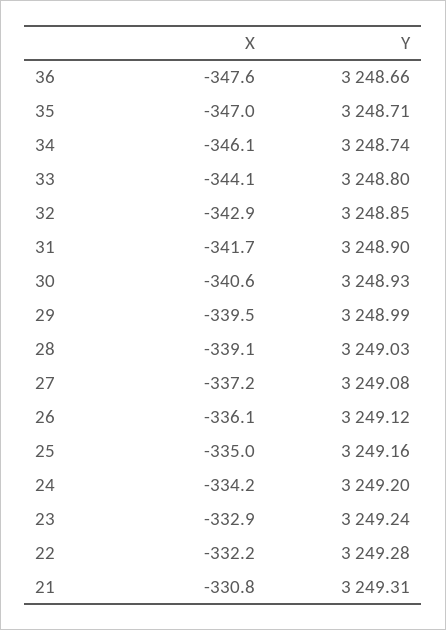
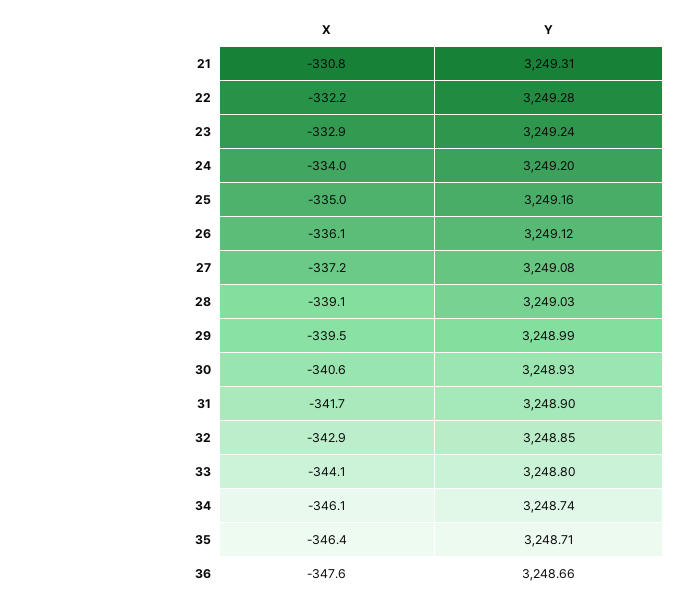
  {
    "X": {
      "36": -347.6,
-     "35": -347,
+     "35": -346.4,
      "34": -346.1,
      "33": -344.1,
      "32": -342.9,
      "31": -341.7,
      "30": -340.6,
      "29": -339.5,
      "28": -339.1,
      "27": -337.2,
      "26": -336.1,
      "25": -335,
-     "24": -334.2,
+     "24": -334,
      "23": -332.9,
      "22": -332.2,
      "21": -330.8
    },
    "Y": {
      "36": 3248.66,
      "35": 3248.71,
      "34": 3248.74,
      "33": 3248.8,
      "32": 3248.85,
      "31": 3248.9,
      "30": 3248.93,
      "29": 3248.99,
      "28": 3249.03,
      "27": 3249.08,
      "26": 3249.12,
      "25": 3249.16,
      "24": 3249.2,
      "23": 3249.24,
      "22": 3249.28,
      "21": 3249.31
    }
  }

